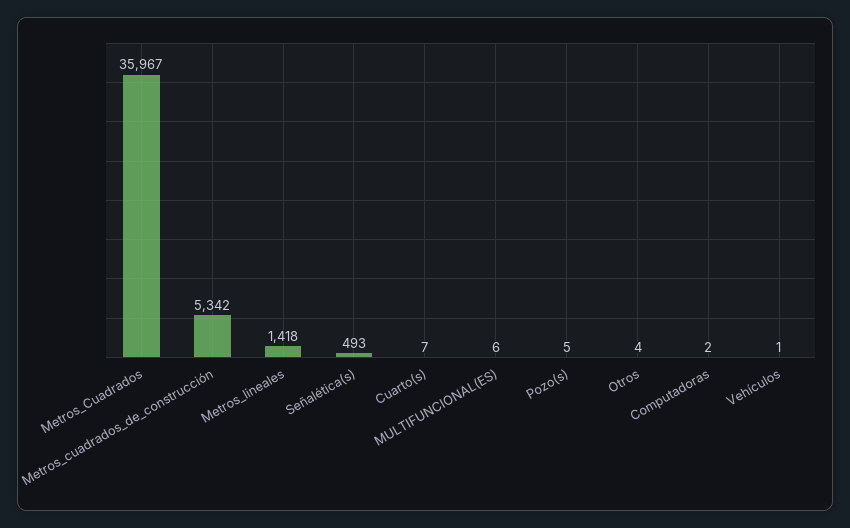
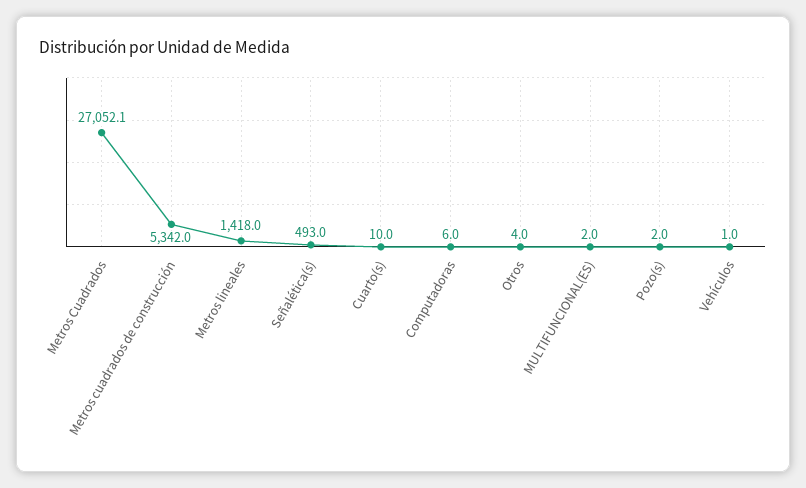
  {
-   "Metros_Cuadrados": 35967,
+   "Metros_Cuadrados": 27052.1,
    "Metros_cuadrados_de_construcción": 5342,
    "Metros_lineales": 1418,
    "Señalética(s)": 493,
-   "Cuarto(s)": 7,
+   "Cuarto(s)": 10,
-   "MULTIFUNCIONAL(ES)": 6,
+   "MULTIFUNCIONAL(ES)": 2,
-   "Pozo(s)": 5,
+   "Pozo(s)": 2,
    "Otros": 4,
-   "Computadoras": 2,
+   "Computadoras": 6,
    "Vehículos": 1
  }

